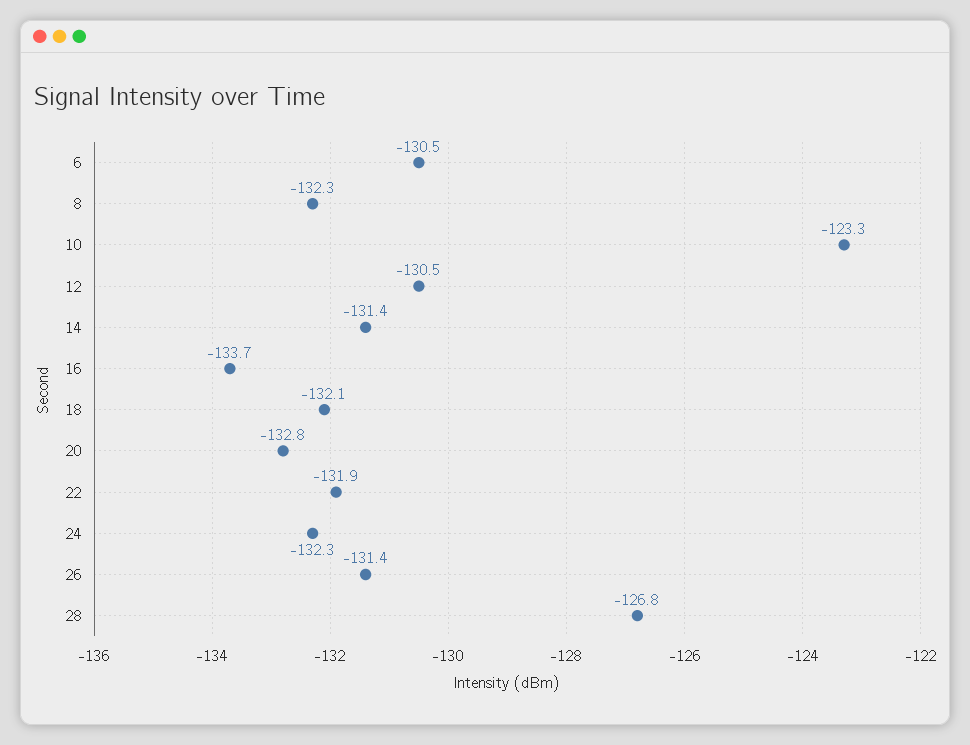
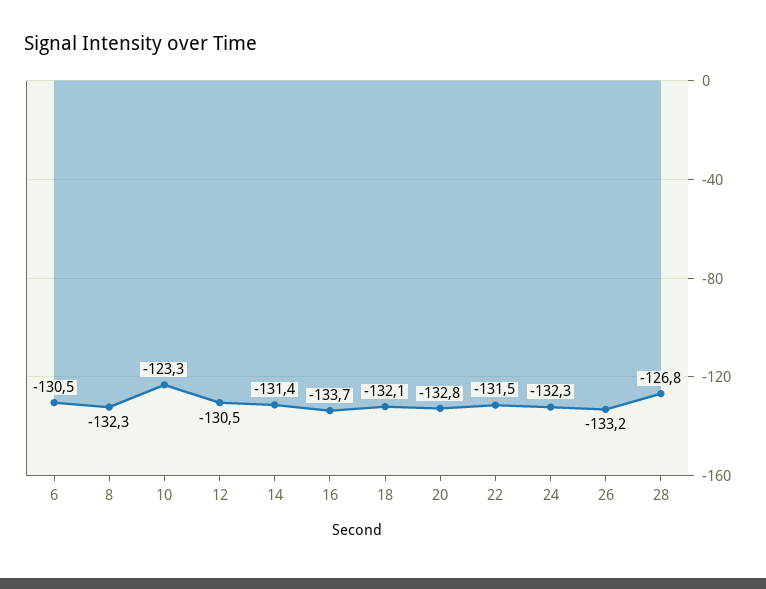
  {
    "6": -130.5,
    "8": -132.3,
    "10": -123.3,
    "12": -130.5,
    "14": -131.4,
    "16": -133.7,
    "18": -132.1,
    "20": -132.8,
-   "22": -131.9,
+   "22": -131.5,
    "24": -132.3,
-   "26": -131.4,
+   "26": -133.2,
    "28": -126.8
  }

